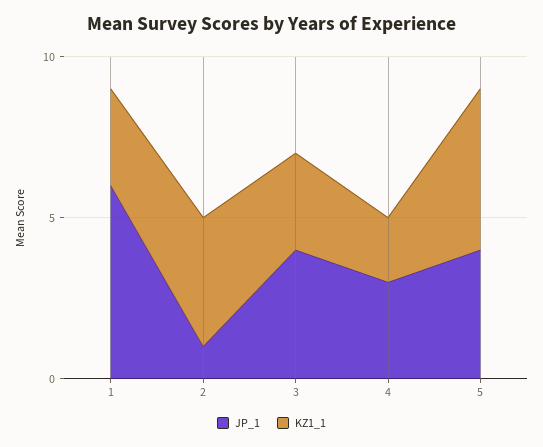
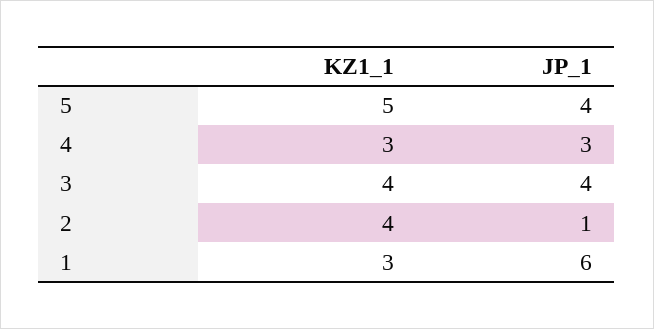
  {
    "JP_1": {
      "1": 6,
      "2": 1,
      "3": 4,
      "4": 3,
      "5": 4
    },
    "KZ1_1": {
      "1": 3,
      "2": 4,
-     "3": 3,
+     "3": 4,
-     "4": 2,
+     "4": 3,
      "5": 5
    }
  }

